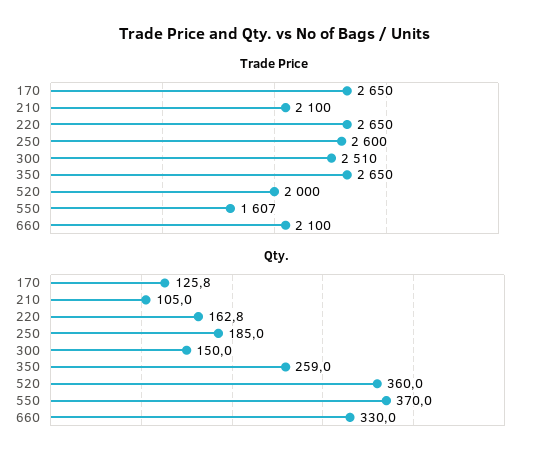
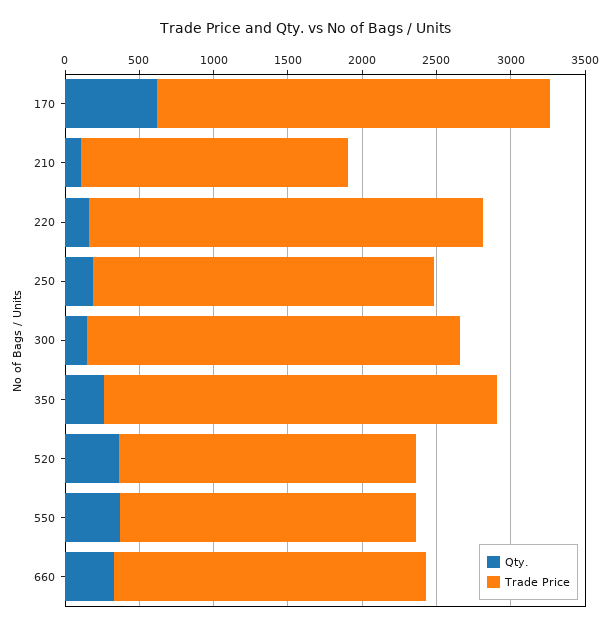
  {
    "Trade Price": {
      "170": 2650,
-     "210": 2100,
+     "210": 1800,
      "220": 2650,
-     "250": 2600,
+     "250": 2300,
      "300": 2510,
      "350": 2650,
      "520": 2000,
-     "550": 1607,
+     "550": 2000,
      "660": 2100
    },
    "Qty.": {
-     "170": 125.8,
+     "170": 600,
      "210": 105,
      "220": 162.8,
      "250": 185,
      "300": 150,
      "350": 259,
      "520": 360,
      "550": 370,
      "660": 330
    }
  }

